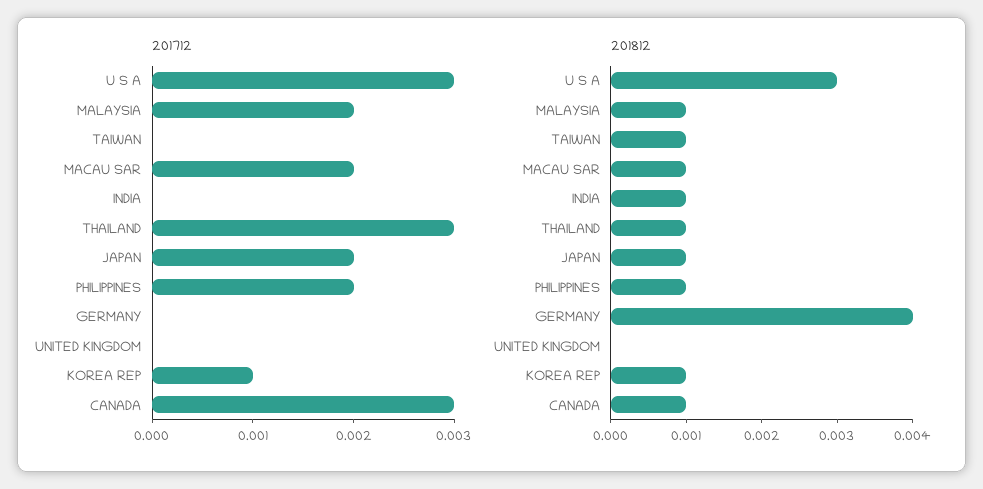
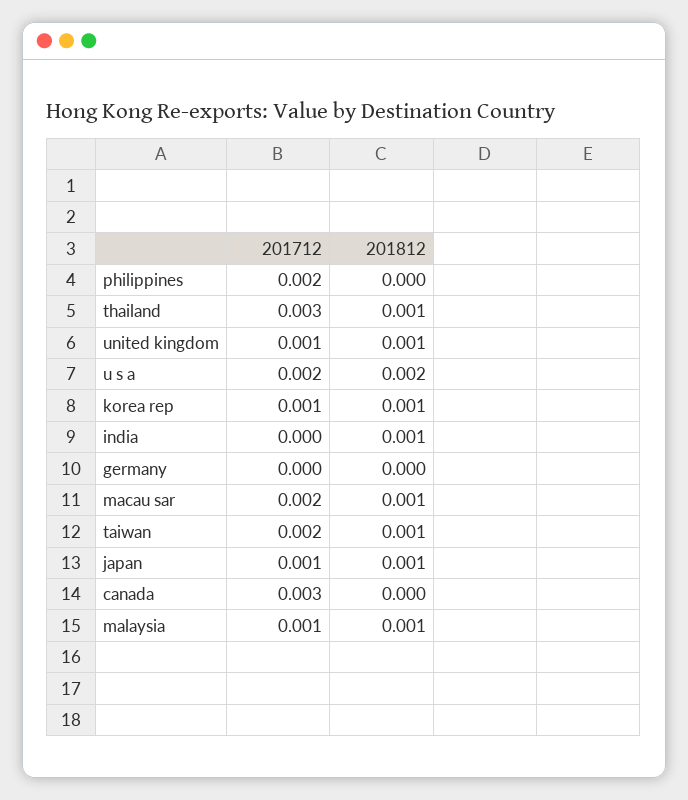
  {
    "201712": {
-     "U S A": 0.003,
+     "U S A": 0.002,
-     "MALAYSIA": 0.002,
+     "MALAYSIA": 0.001,
-     "TAIWAN": 0,
+     "TAIWAN": 0.002,
      "MACAU SAR": 0.002,
      "INDIA": 0,
      "THAILAND": 0.003,
-     "JAPAN": 0.002,
+     "JAPAN": 0.001,
      "PHILIPPINES": 0.002,
      "GERMANY": 0,
-     "UNITED KINGDOM": 0,
+     "UNITED KINGDOM": 0.001,
      "KOREA REP": 0.001,
      "CANADA": 0.003
    },
    "201812": {
-     "U S A": 0.003,
+     "U S A": 0.002,
      "MALAYSIA": 0.001,
      "TAIWAN": 0.001,
      "MACAU SAR": 0.001,
      "INDIA": 0.001,
      "THAILAND": 0.001,
      "JAPAN": 0.001,
-     "PHILIPPINES": 0.001,
+     "PHILIPPINES": 0,
-     "GERMANY": 0.004,
+     "GERMANY": 0,
-     "UNITED KINGDOM": 0,
+     "UNITED KINGDOM": 0.001,
      "KOREA REP": 0.001,
-     "CANADA": 0.001
+     "CANADA": 0
    }
  }

